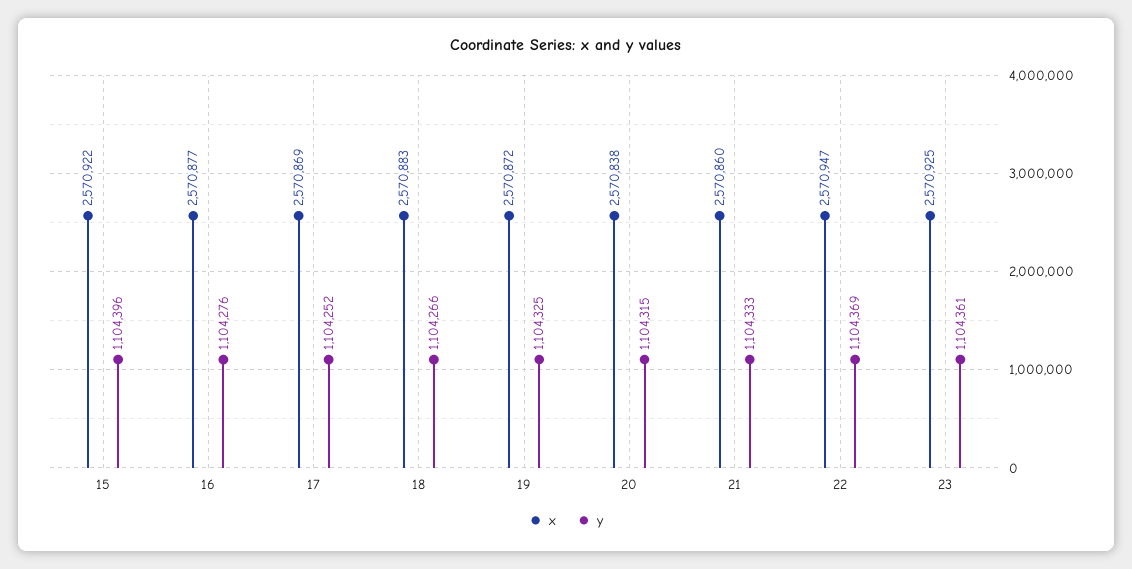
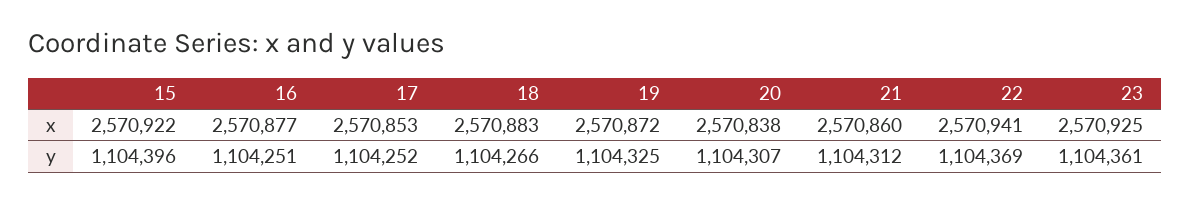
  {
    "x": {
      "15": 2570922,
      "16": 2570877,
-     "17": 2570869,
+     "17": 2570853,
      "18": 2570883,
      "19": 2570872,
      "20": 2570838,
      "21": 2570860,
-     "22": 2570947,
+     "22": 2570941,
      "23": 2570925
    },
    "y": {
      "15": 1104396,
-     "16": 1104276,
+     "16": 1104251,
      "17": 1104252,
      "18": 1104266,
      "19": 1104325,
-     "20": 1104315,
+     "20": 1104307,
-     "21": 1104333,
+     "21": 1104312,
      "22": 1104369,
      "23": 1104361
    }
  }

